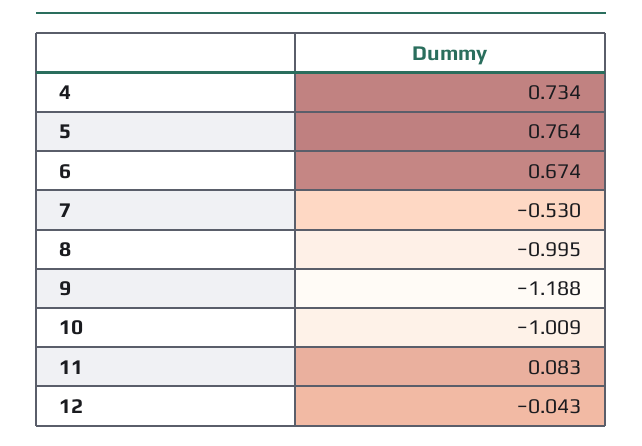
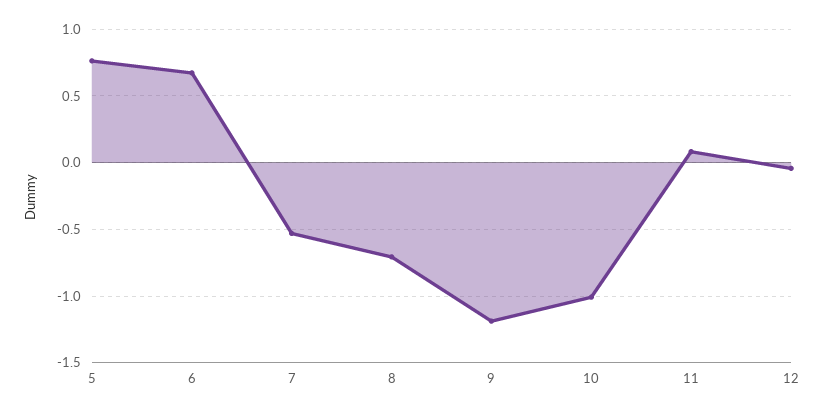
  {
-   "4": 0.734,
    "5": 0.764,
    "6": 0.674,
    "7": -0.53,
-   "8": -0.995,
+   "8": -0.7,
    "9": -1.188,
    "10": -1.009,
    "11": 0.083,
    "12": -0.043
  }

